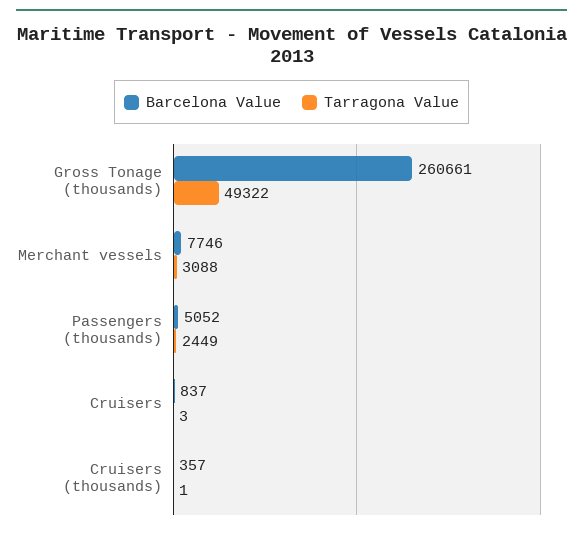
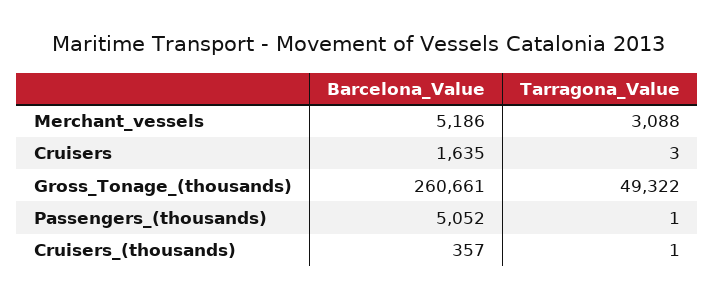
  {
    "Barcelona Value": {
      "Gross Tonage (thousands)": 260661,
-     "Merchant vessels": 7746,
+     "Merchant vessels": 5186,
      "Passengers (thousands)": 5052,
-     "Cruisers": 837,
+     "Cruisers": 1635,
      "Cruisers (thousands)": 357
    },
    "Tarragona Value": {
      "Gross Tonage (thousands)": 49322,
      "Merchant vessels": 3088,
-     "Passengers (thousands)": 2449,
+     "Passengers (thousands)": 1,
      "Cruisers": 3,
      "Cruisers (thousands)": 1
    }
  }

